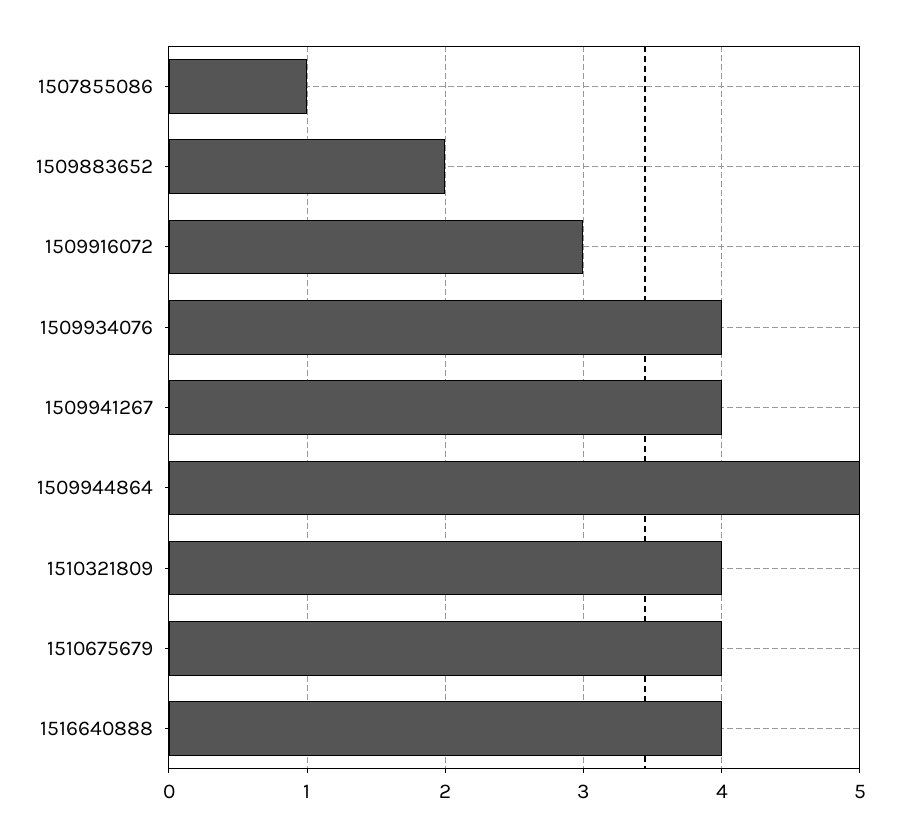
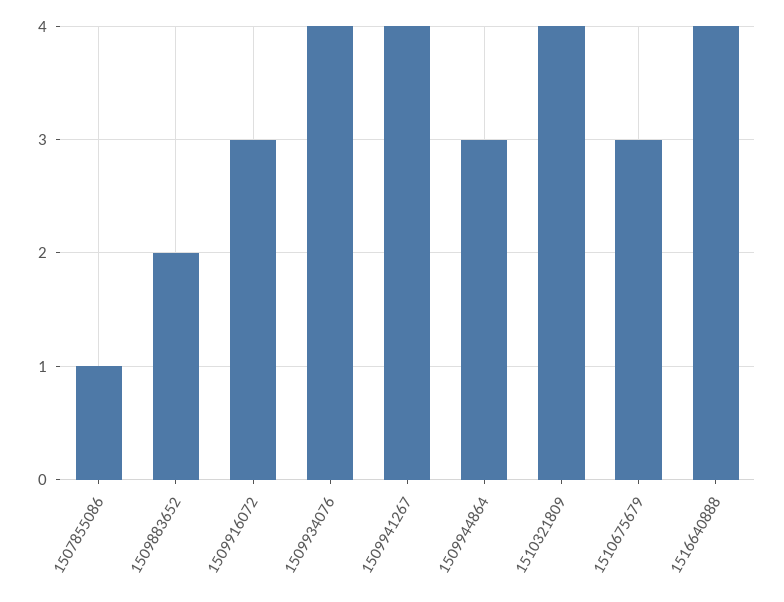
  {
    "1507855086": 1,
    "1509883652": 2,
    "1509916072": 3,
    "1509934076": 4,
    "1509941267": 4,
-   "1509944864": 5,
+   "1509944864": 3,
    "1510321809": 4,
-   "1510675679": 4,
+   "1510675679": 3,
    "1516640888": 4
  }

